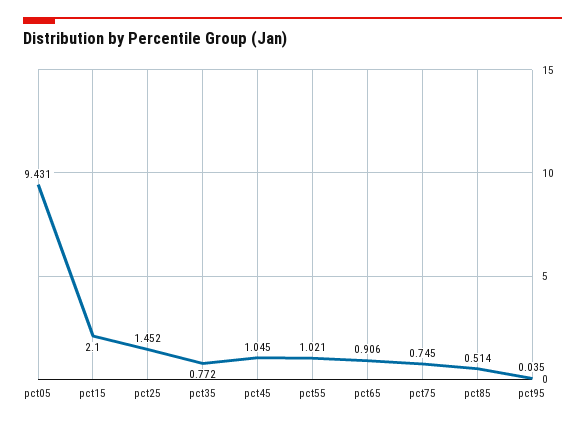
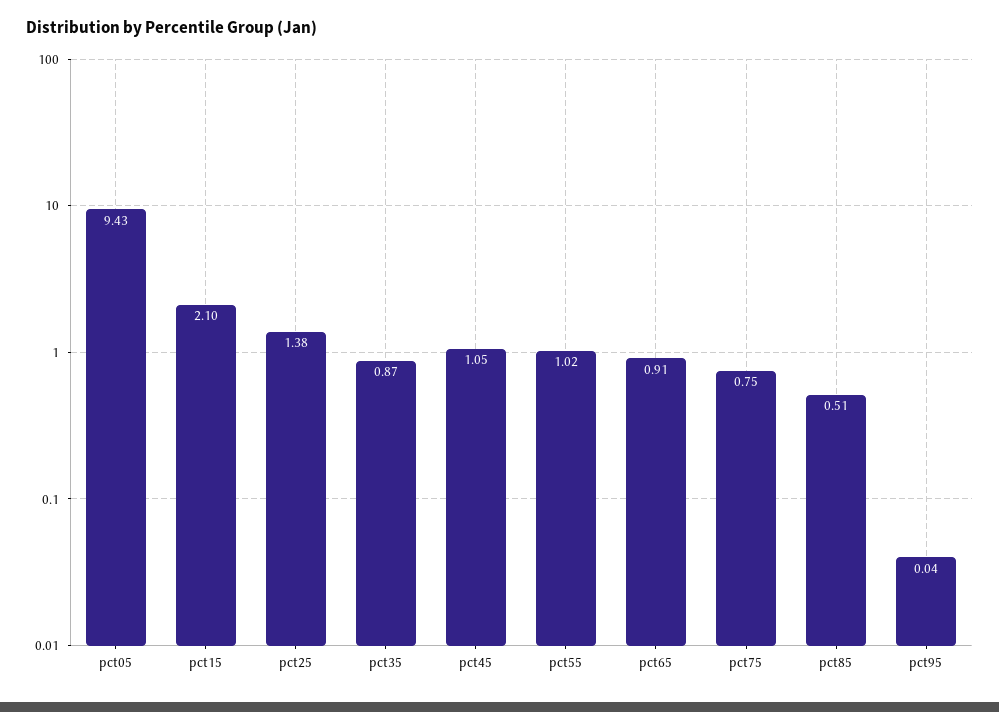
  {
    "pct05": 9.431,
    "pct15": 2.1,
-   "pct25": 1.452,
+   "pct25": 1.38,
-   "pct35": 0.772,
+   "pct35": 0.87,
    "pct45": 1.045,
    "pct55": 1.021,
    "pct65": 0.906,
    "pct75": 0.745,
    "pct85": 0.514,
    "pct95": 0.035
  }

